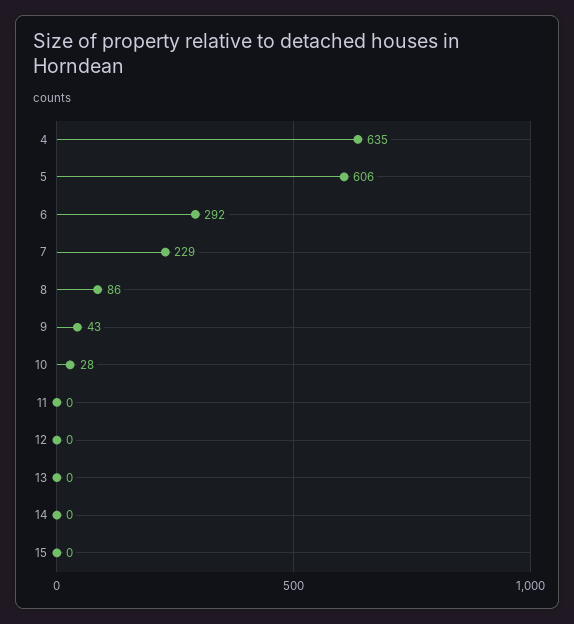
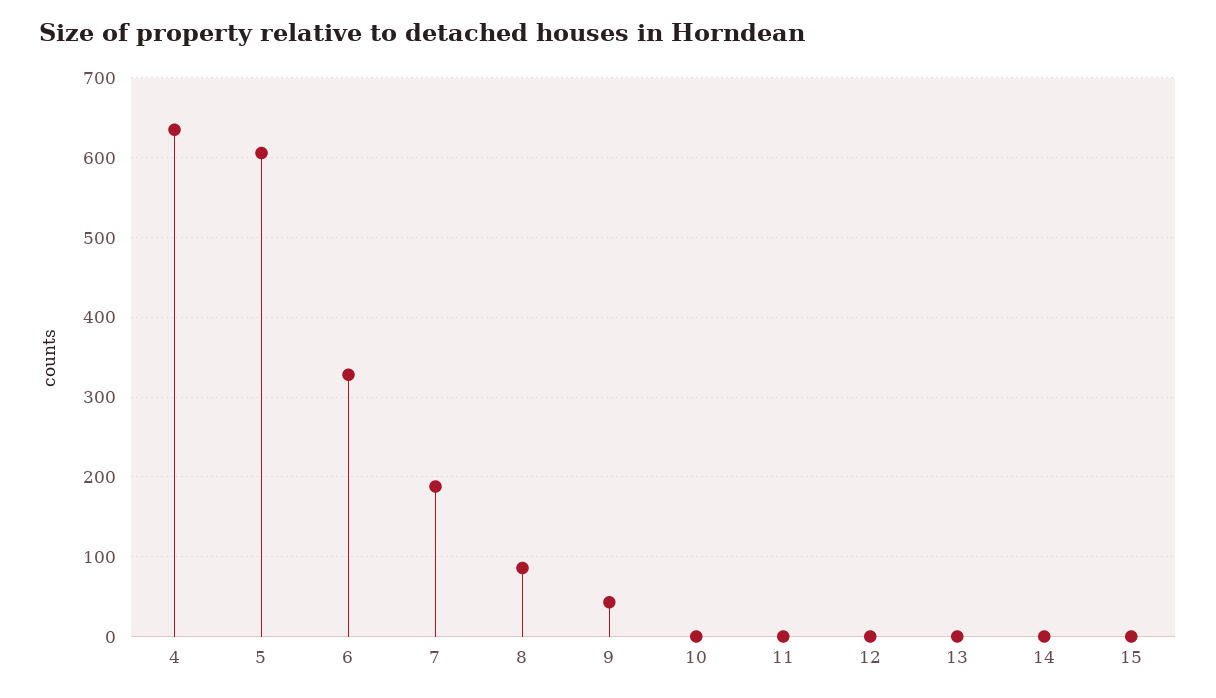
  {
    "4": 635,
    "5": 606,
-   "6": 292,
+   "6": 330,
-   "7": 229,
+   "7": 190,
    "8": 86,
    "9": 43,
-   "10": 28,
+   "10": 0,
    "11": 0,
    "12": 0,
    "13": 0,
    "14": 0,
    "15": 0
  }

